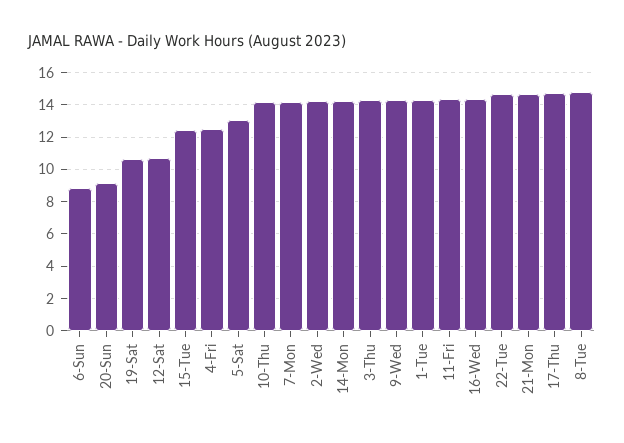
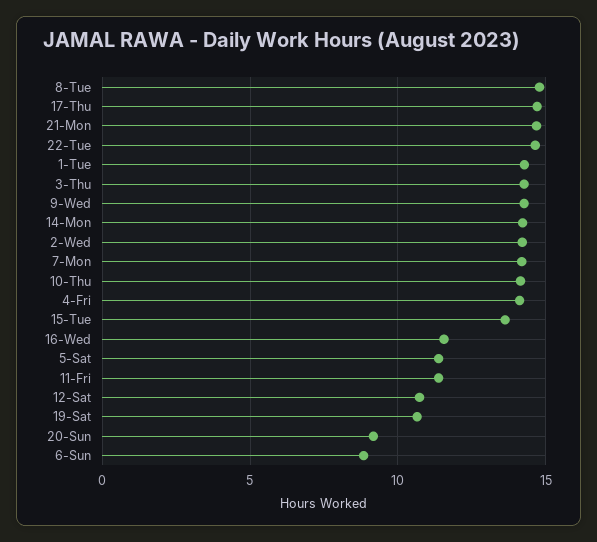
  {
    "6-Sun": 9,
    "20-Sun": 9,
    "19-Sat": 10.5,
    "12-Sat": 10.5,
-   "15-Tue": 12.5,
+   "15-Tue": 13.5,
-   "4-Fri": 12.5,
+   "4-Fri": 14,
-   "5-Sat": 13,
+   "5-Sat": 11.5,
    "10-Thu": 14,
    "7-Mon": 14,
    "2-Wed": 14,
    "14-Mon": 14,
    "3-Thu": 14.5,
    "9-Wed": 14.5,
    "1-Tue": 14.5,
-   "11-Fri": 14.5,
+   "11-Fri": 11.5,
-   "16-Wed": 14.5,
+   "16-Wed": 11.5,
    "22-Tue": 14.5,
    "21-Mon": 14.5,
    "17-Thu": 14.5,
    "8-Tue": 15
  }

